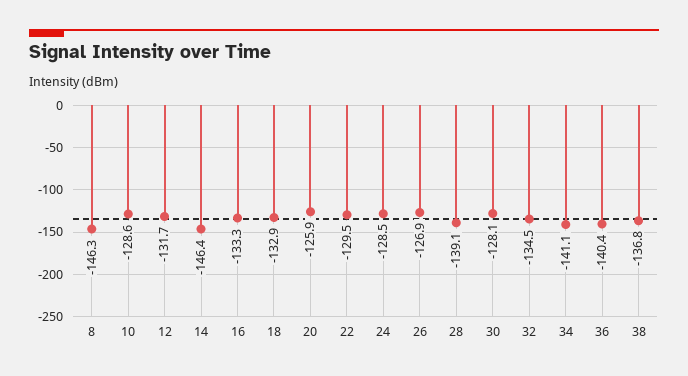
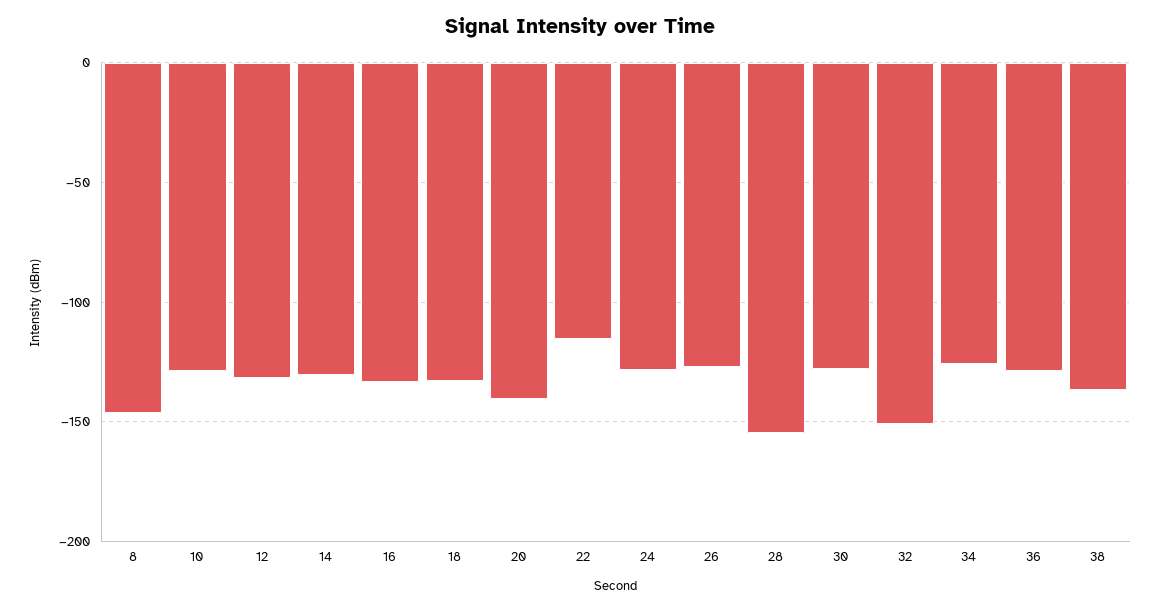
  {
    "8": -146.3,
    "10": -128.6,
    "12": -131.7,
-   "14": -146.4,
+   "14": -130,
    "16": -133.3,
    "18": -132.9,
-   "20": -125.9,
+   "20": -140,
-   "22": -129.5,
+   "22": -115,
    "24": -128.5,
    "26": -126.9,
-   "28": -139.1,
+   "28": -155,
    "30": -128.1,
-   "32": -134.5,
+   "32": -150,
-   "34": -141.1,
+   "34": -125,
-   "36": -140.4,
+   "36": -130,
    "38": -136.8
  }

